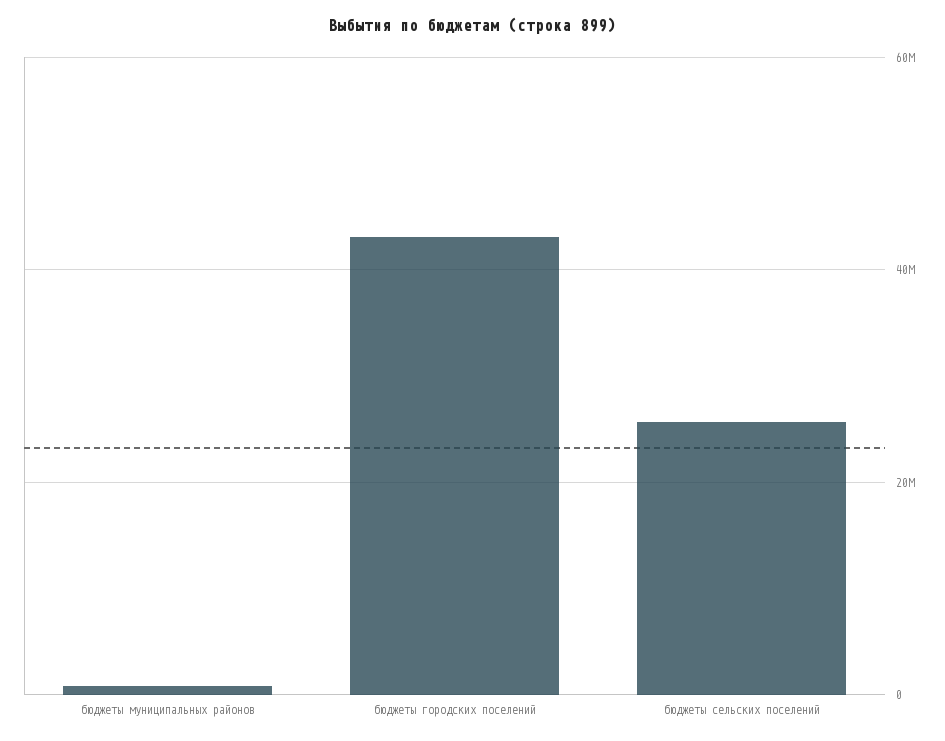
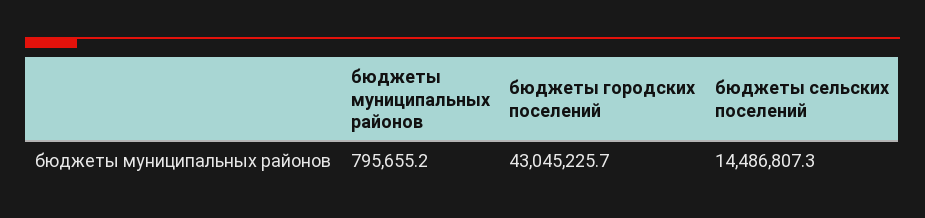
  {
    "бюджеты муниципальных районов": 795655.2,
    "бюджеты городских поселений": 43045225.7,
-   "бюджеты сельских поселений": 26000000
+   "бюджеты сельских поселений": 14486807.3
  }

